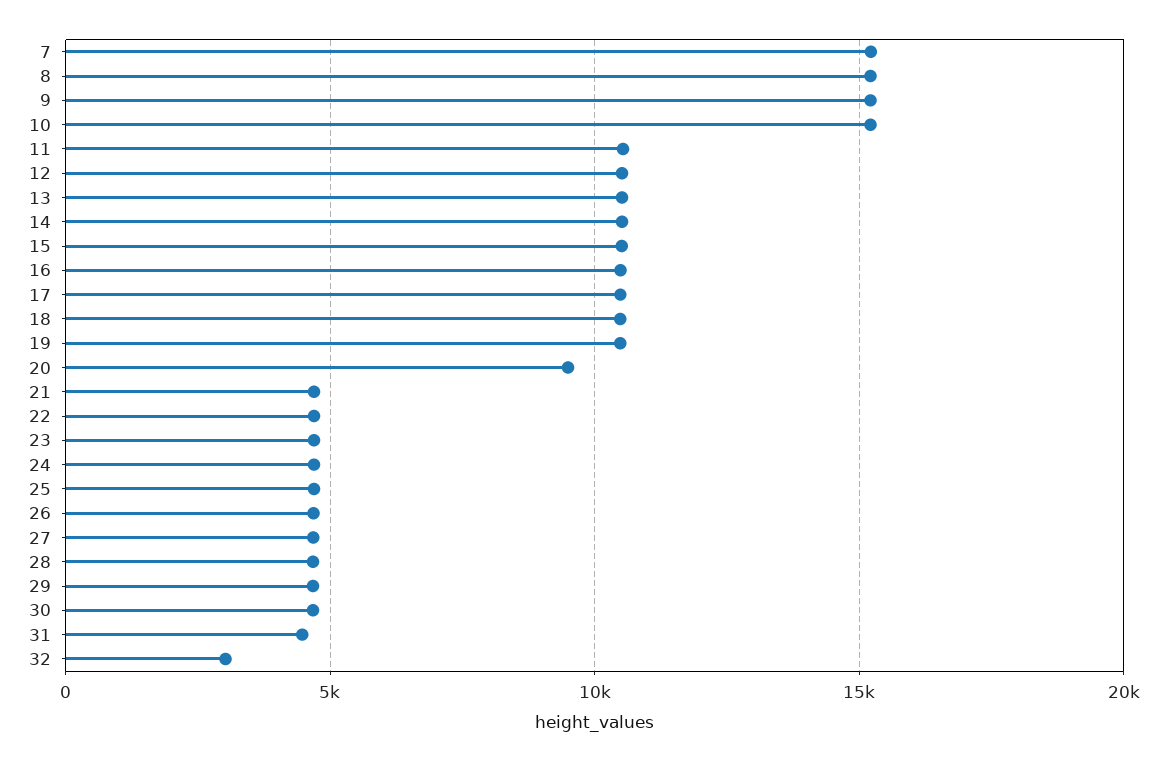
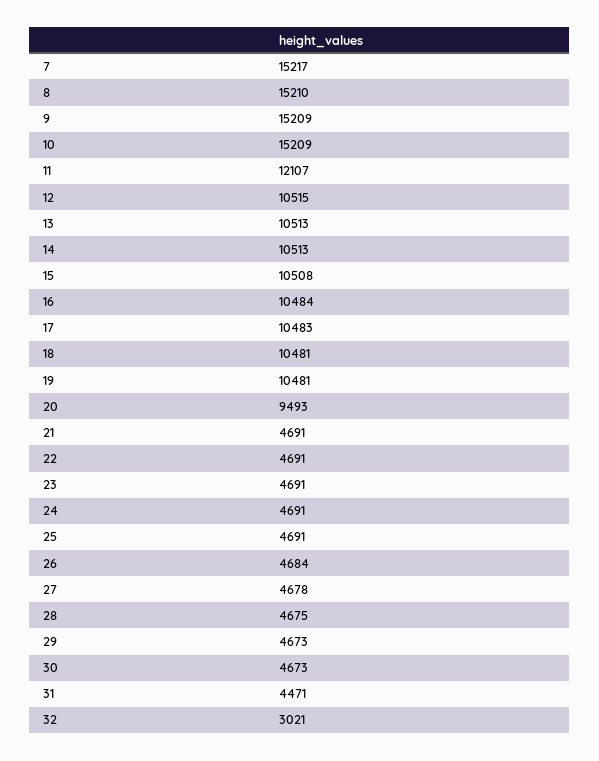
  {
    "7": 15217,
    "8": 15210,
    "9": 15209,
    "10": 15209,
-   "11": 10500,
+   "11": 12107,
    "12": 10515,
    "13": 10513,
    "14": 10513,
    "15": 10508,
    "16": 10484,
    "17": 10483,
    "18": 10481,
    "19": 10481,
    "20": 9493,
    "21": 4691,
    "22": 4691,
    "23": 4691,
    "24": 4691,
    "25": 4691,
    "26": 4684,
    "27": 4678,
    "28": 4675,
    "29": 4673,
    "30": 4673,
    "31": 4471,
    "32": 3021
  }

